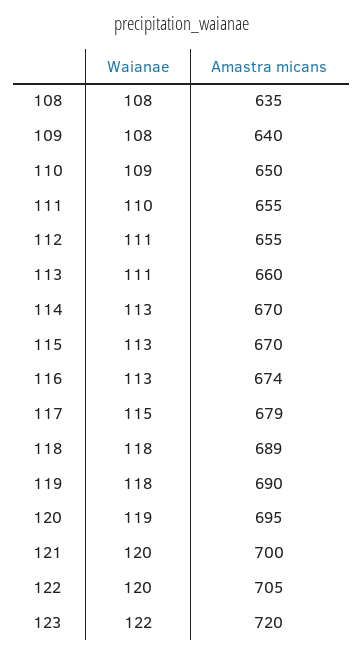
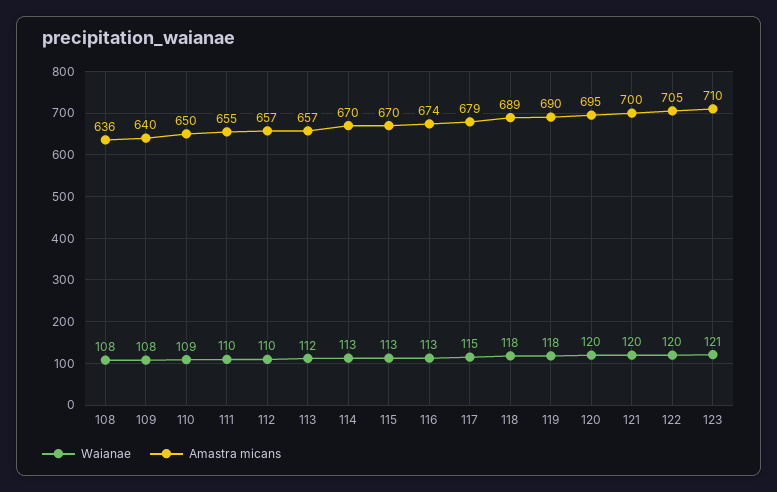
  {
    "Waianae": {
      "108": 108,
      "109": 108,
      "110": 109,
      "111": 110,
-     "112": 111,
+     "112": 110,
-     "113": 111,
+     "113": 112,
      "114": 113,
      "115": 113,
      "116": 113,
      "117": 115,
      "118": 118,
      "119": 118,
-     "120": 119,
+     "120": 120,
      "121": 120,
      "122": 120,
-     "123": 122
+     "123": 121
    },
    "Amastra micans": {
-     "108": 635,
+     "108": 636,
      "109": 640,
      "110": 650,
      "111": 655,
-     "112": 655,
+     "112": 657,
-     "113": 660,
+     "113": 657,
      "114": 670,
      "115": 670,
      "116": 674,
      "117": 679,
      "118": 689,
      "119": 690,
      "120": 695,
      "121": 700,
      "122": 705,
-     "123": 720
+     "123": 710
    }
  }

